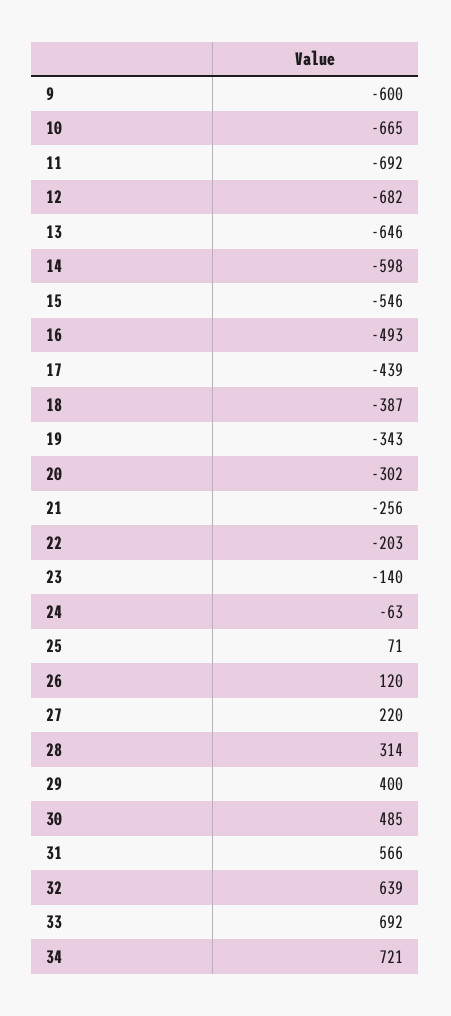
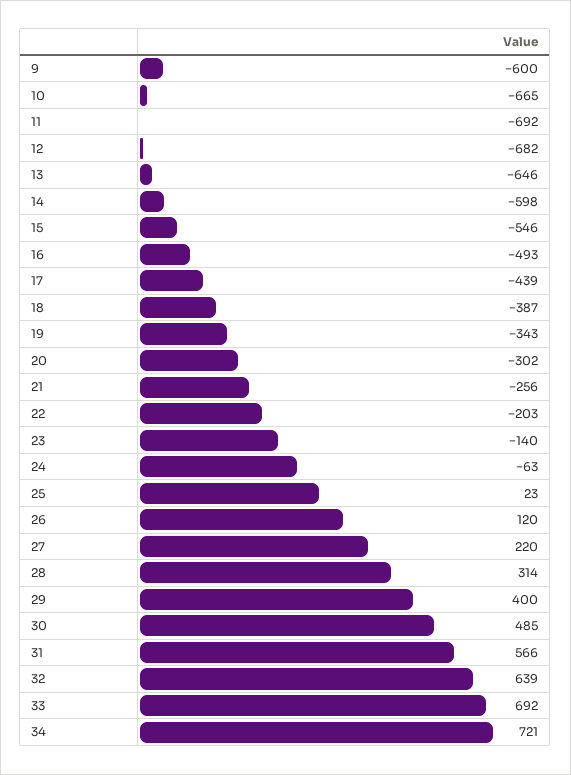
  {
    "9": -600,
    "10": -665,
    "11": -692,
    "12": -682,
    "13": -646,
    "14": -598,
    "15": -546,
    "16": -493,
    "17": -439,
    "18": -387,
    "19": -343,
    "20": -302,
    "21": -256,
    "22": -203,
    "23": -140,
    "24": -63,
-   "25": 71,
+   "25": 23,
    "26": 120,
    "27": 220,
    "28": 314,
    "29": 400,
    "30": 485,
    "31": 566,
    "32": 639,
    "33": 692,
    "34": 721
  }

